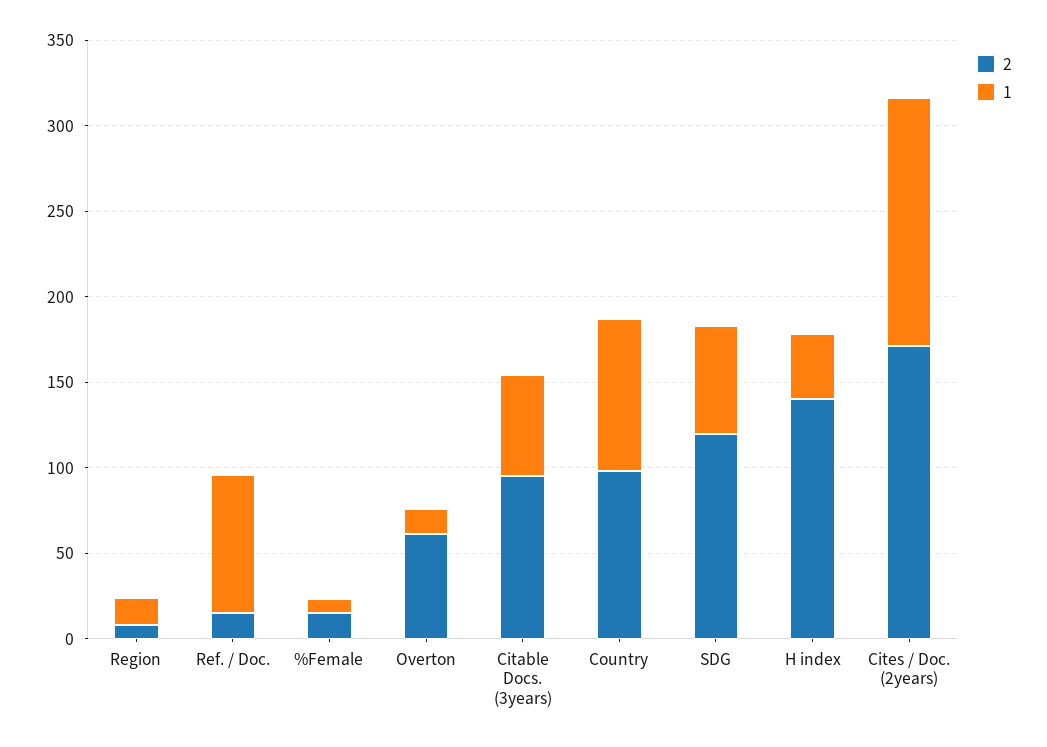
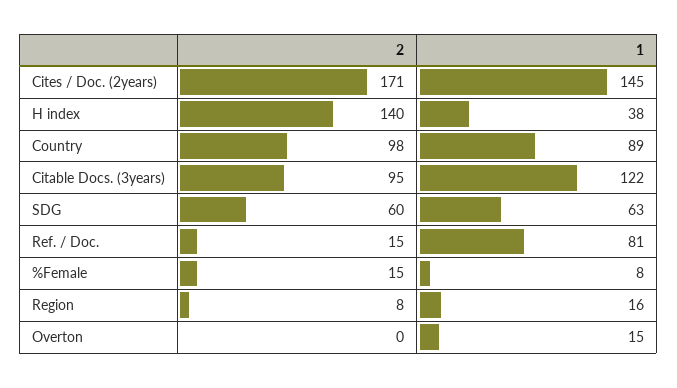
  {
    "2": {
      "Region": 8,
      "Ref. / Doc.": 15,
      "%Female": 15,
-     "Overton": 60,
+     "Overton": 0,
      "Citable Docs. (3years)": 95,
      "Country": 98,
-     "SDG": 120,
+     "SDG": 60,
      "H index": 140,
      "Cites / Doc. (2years)": 171
    },
    "1": {
      "Region": 16,
      "Ref. / Doc.": 81,
      "%Female": 8,
      "Overton": 15,
-     "Citable Docs. (3years)": 60,
+     "Citable Docs. (3years)": 122,
      "Country": 89,
      "SDG": 63,
      "H index": 38,
      "Cites / Doc. (2years)": 145
    }
  }

